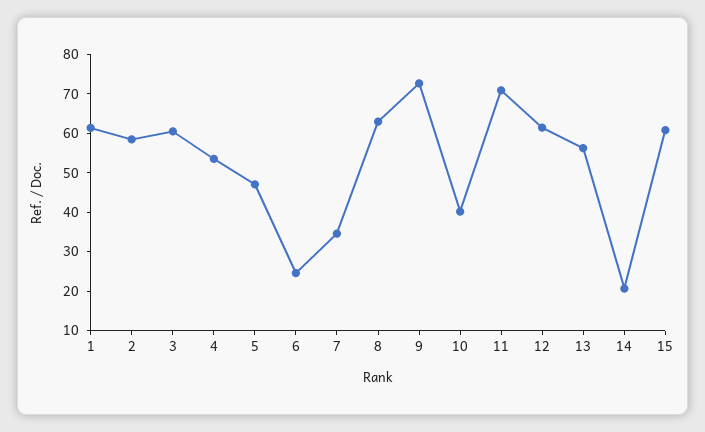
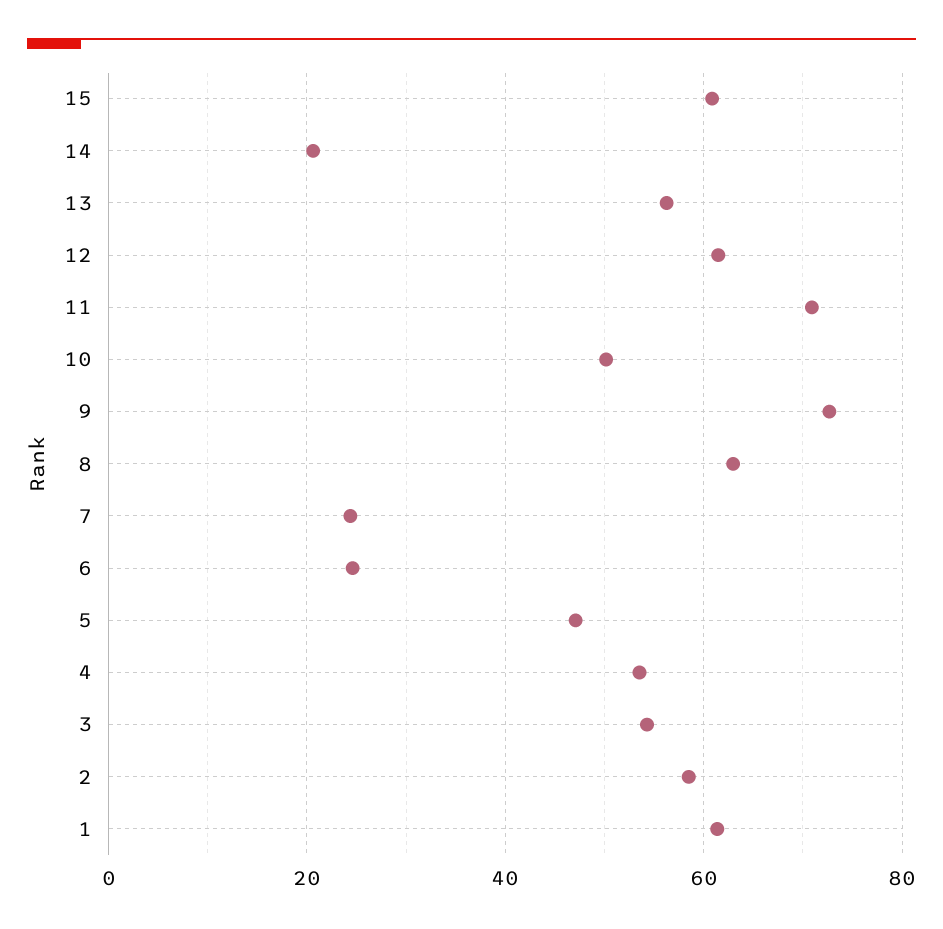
  {
    "1": 62,
    "2": 58,
-   "3": 60,
+   "3": 54,
    "4": 54,
    "5": 48,
    "6": 24,
-   "7": 35,
+   "7": 24,
    "8": 62,
    "9": 72,
-   "10": 40,
+   "10": 50,
    "11": 70,
    "12": 62,
    "13": 56,
    "14": 20,
    "15": 60
  }

